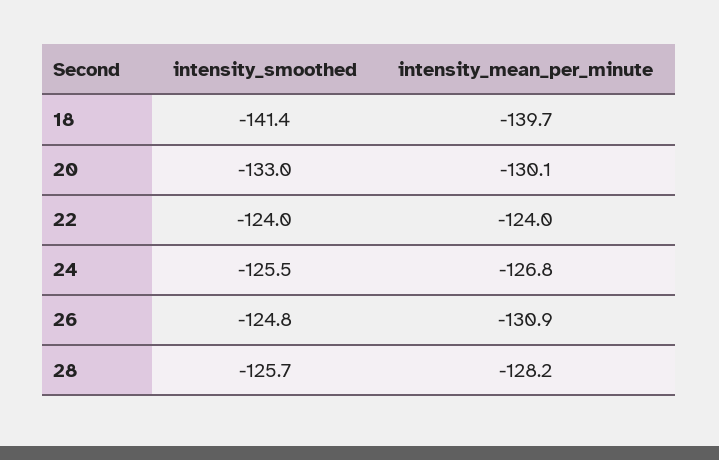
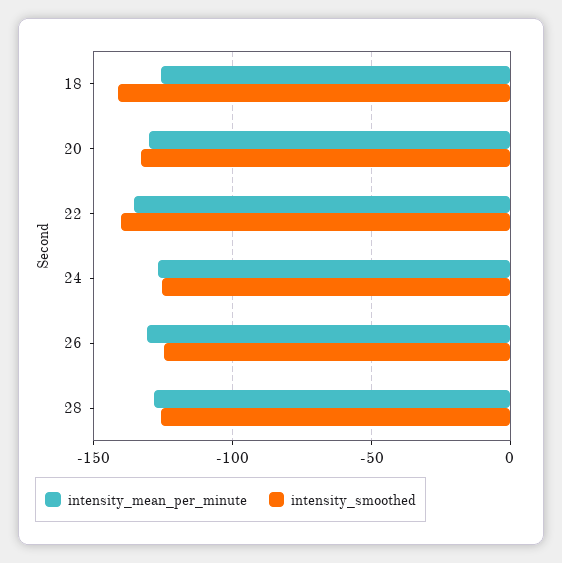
  {
    "intensity_smoothed": {
      "18": -141.4,
      "20": -133,
-     "22": -124,
+     "22": -140,
      "24": -125.5,
      "26": -124.8,
      "28": -125.7
    },
    "intensity_mean_per_minute": {
-     "18": -139.7,
+     "18": -125,
      "20": -130.1,
-     "22": -124,
+     "22": -135,
      "24": -126.8,
      "26": -130.9,
      "28": -128.2
    }
  }

